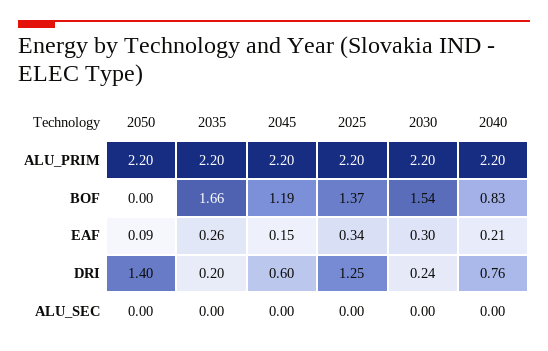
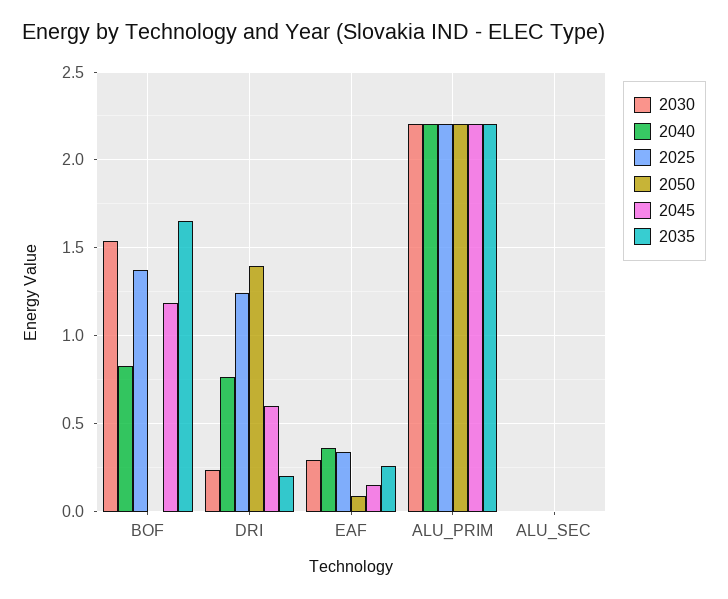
  {
    "2050": {
      "ALU_PRIM": 2.2,
      "BOF": 0,
      "EAF": 0.09,
      "DRI": 1.4,
      "ALU_SEC": 0
    },
    "2035": {
      "ALU_PRIM": 2.2,
      "BOF": 1.66,
      "EAF": 0.26,
      "DRI": 0.2,
      "ALU_SEC": 0
    },
    "2045": {
      "ALU_PRIM": 2.2,
      "BOF": 1.19,
      "EAF": 0.15,
      "DRI": 0.6,
      "ALU_SEC": 0
    },
    "2025": {
      "ALU_PRIM": 2.2,
      "BOF": 1.37,
      "EAF": 0.34,
      "DRI": 1.25,
      "ALU_SEC": 0
    },
    "2030": {
      "ALU_PRIM": 2.2,
      "BOF": 1.54,
      "EAF": 0.3,
      "DRI": 0.24,
      "ALU_SEC": 0
    },
    "2040": {
      "ALU_PRIM": 2.2,
      "BOF": 0.83,
-     "EAF": 0.21,
+     "EAF": 0.35,
      "DRI": 0.76,
      "ALU_SEC": 0
    }
  }

